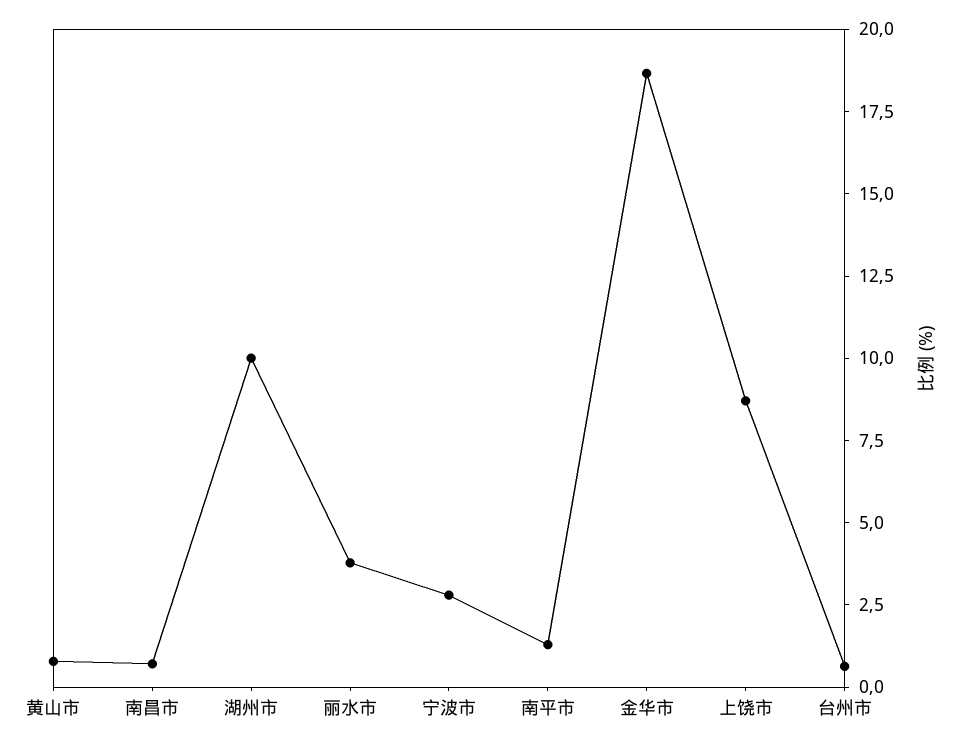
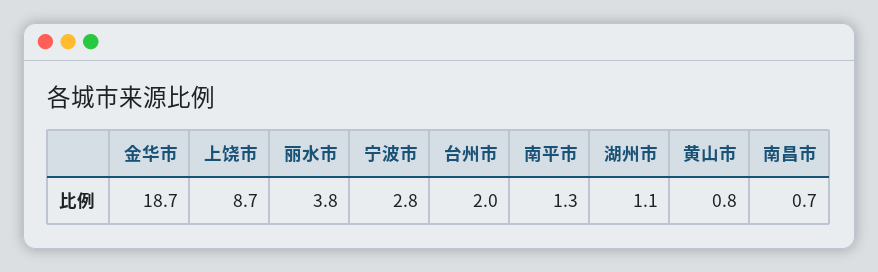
  {
    "黄山市": 0.8,
    "南昌市": 0.7,
-   "湖州市": 10,
+   "湖州市": 1.1,
    "丽水市": 3.8,
    "宁波市": 2.8,
    "南平市": 1.3,
    "金华市": 18.7,
    "上饶市": 8.7,
-   "台州市": 0.5
+   "台州市": 2
  }

